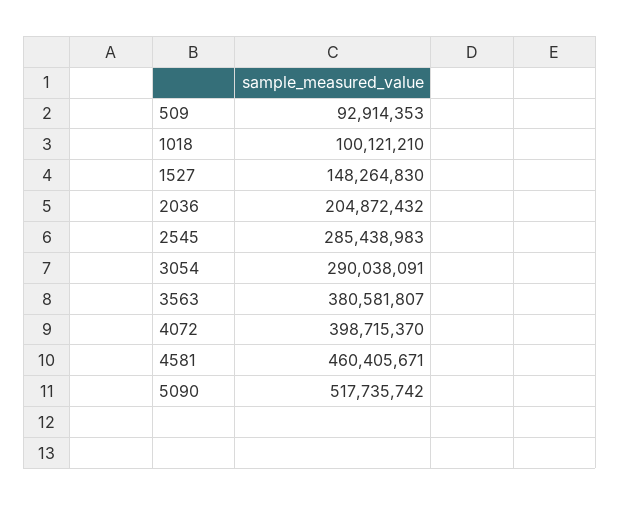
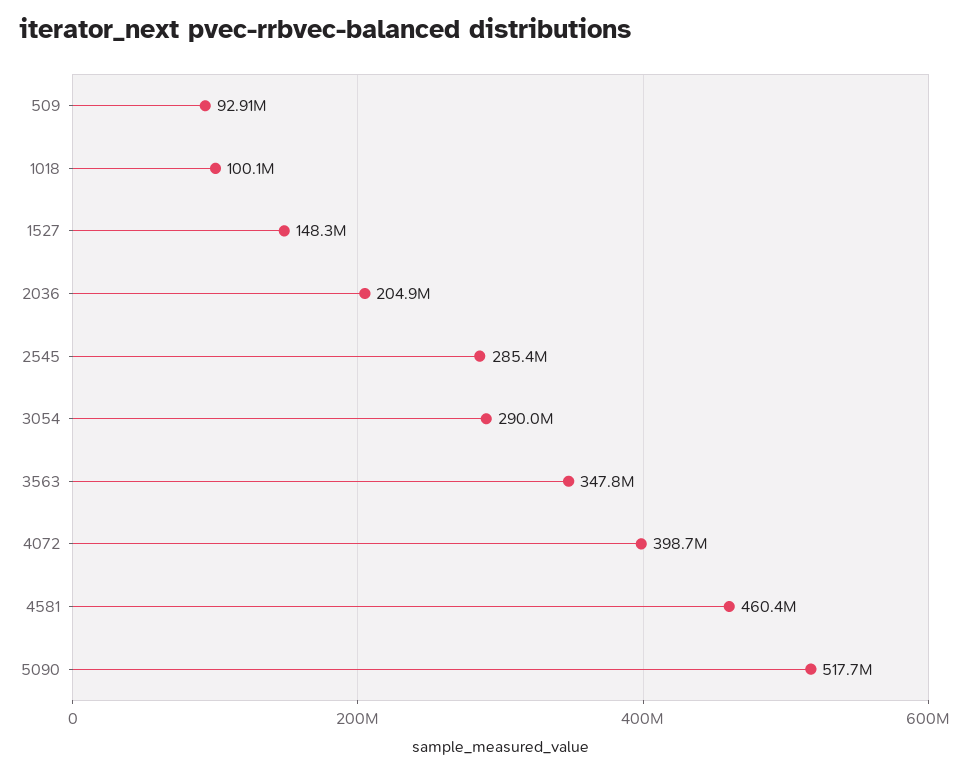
  {
    "509": 92914353,
    "1018": 100121210,
    "1527": 148264830,
    "2036": 204872432,
    "2545": 285438983,
    "3054": 290038091,
-   "3563": 380581807,
+   "3563": 347800000,
    "4072": 398715370,
    "4581": 460405671,
    "5090": 517735742
  }

